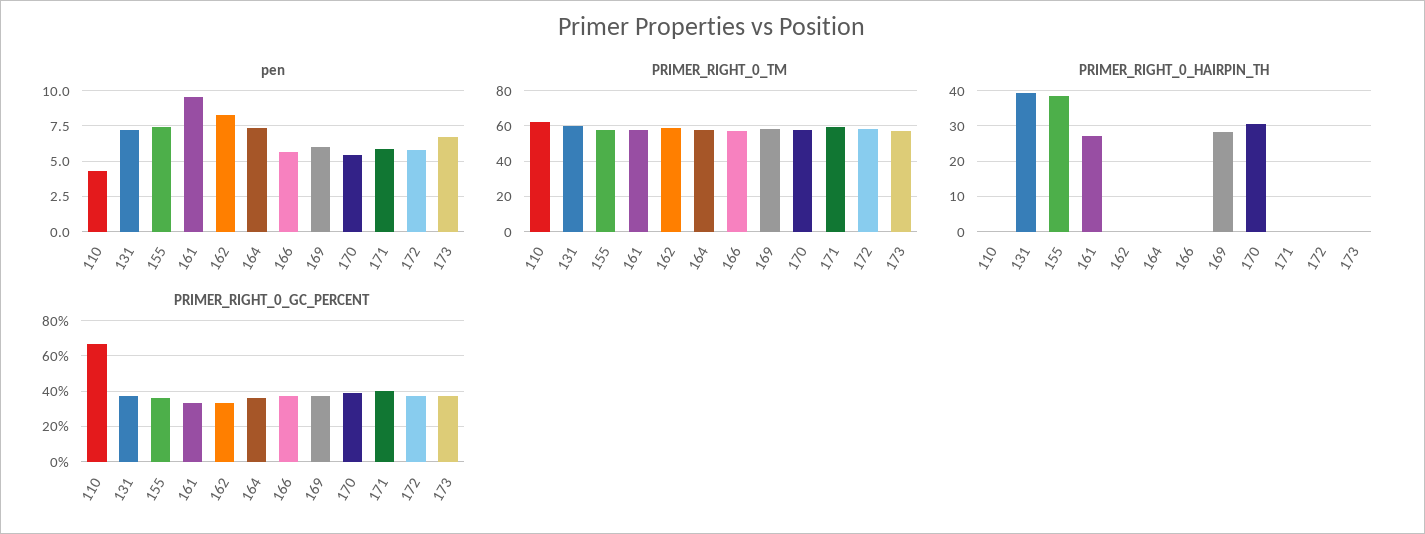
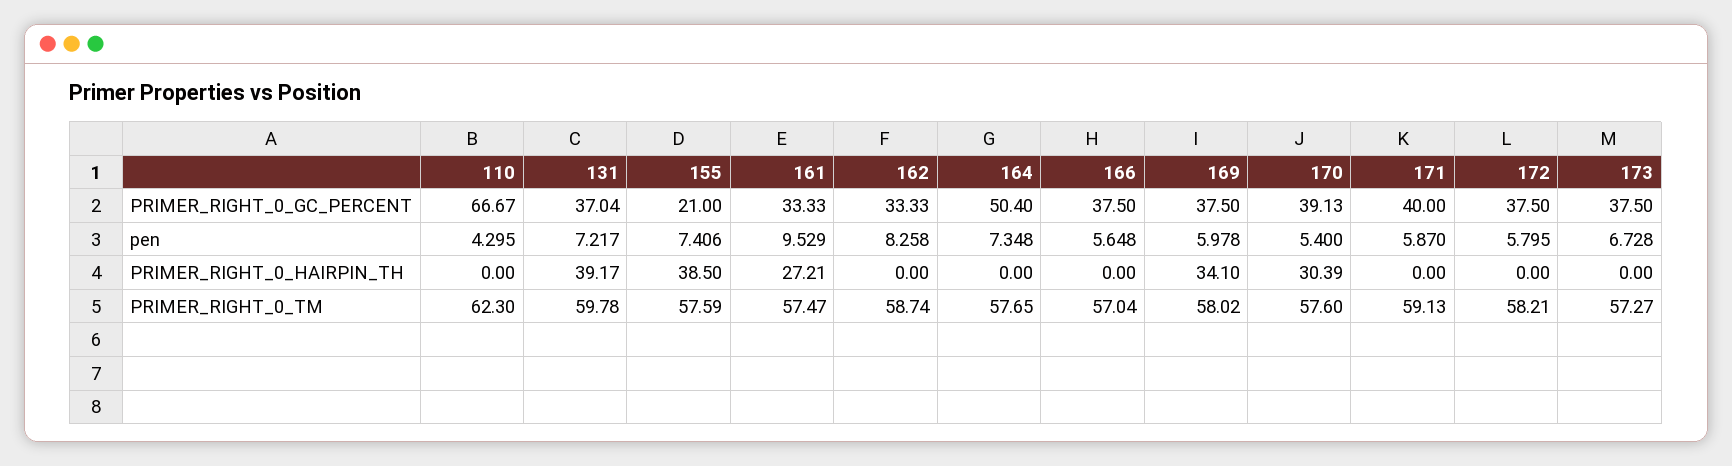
  {
    "pen": {
      "110": 4.295,
      "131": 7.217,
      "155": 7.406,
      "161": 9.529,
      "162": 8.258,
      "164": 7.348,
      "166": 5.648,
      "169": 5.978,
      "170": 5.4,
      "171": 5.87,
      "172": 5.795,
      "173": 6.728
    },
    "PRIMER_RIGHT_0_TM": {
      "110": 62.3,
      "131": 59.78,
      "155": 57.59,
      "161": 57.47,
      "162": 58.74,
      "164": 57.65,
      "166": 57.04,
      "169": 58.02,
      "170": 57.6,
      "171": 59.13,
      "172": 58.21,
      "173": 57.27
    },
    "PRIMER_RIGHT_0_HAIRPIN_TH": {
      "110": 0,
      "131": 39.17,
      "155": 38.5,
      "161": 27.21,
      "162": 0,
      "164": 0,
      "166": 0,
-     "169": 28,
+     "169": 34.1,
      "170": 30.39,
      "171": 0,
      "172": 0,
      "173": 0
    },
    "PRIMER_RIGHT_0_GC_PERCENT": {
      "110": 66.67,
      "131": 37.04,
-     "155": 35,
+     "155": 21,
      "161": 33.33,
      "162": 33.33,
-     "164": 35,
+     "164": 50.4,
      "166": 37.5,
      "169": 37.5,
      "170": 39.13,
      "171": 40,
      "172": 37.5,
      "173": 37.5
    }
  }

